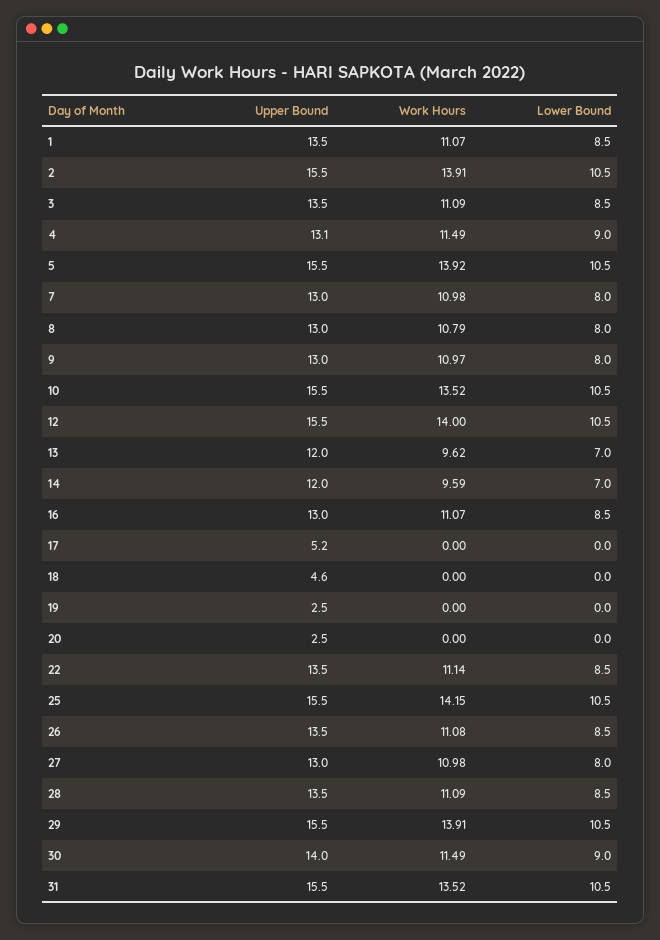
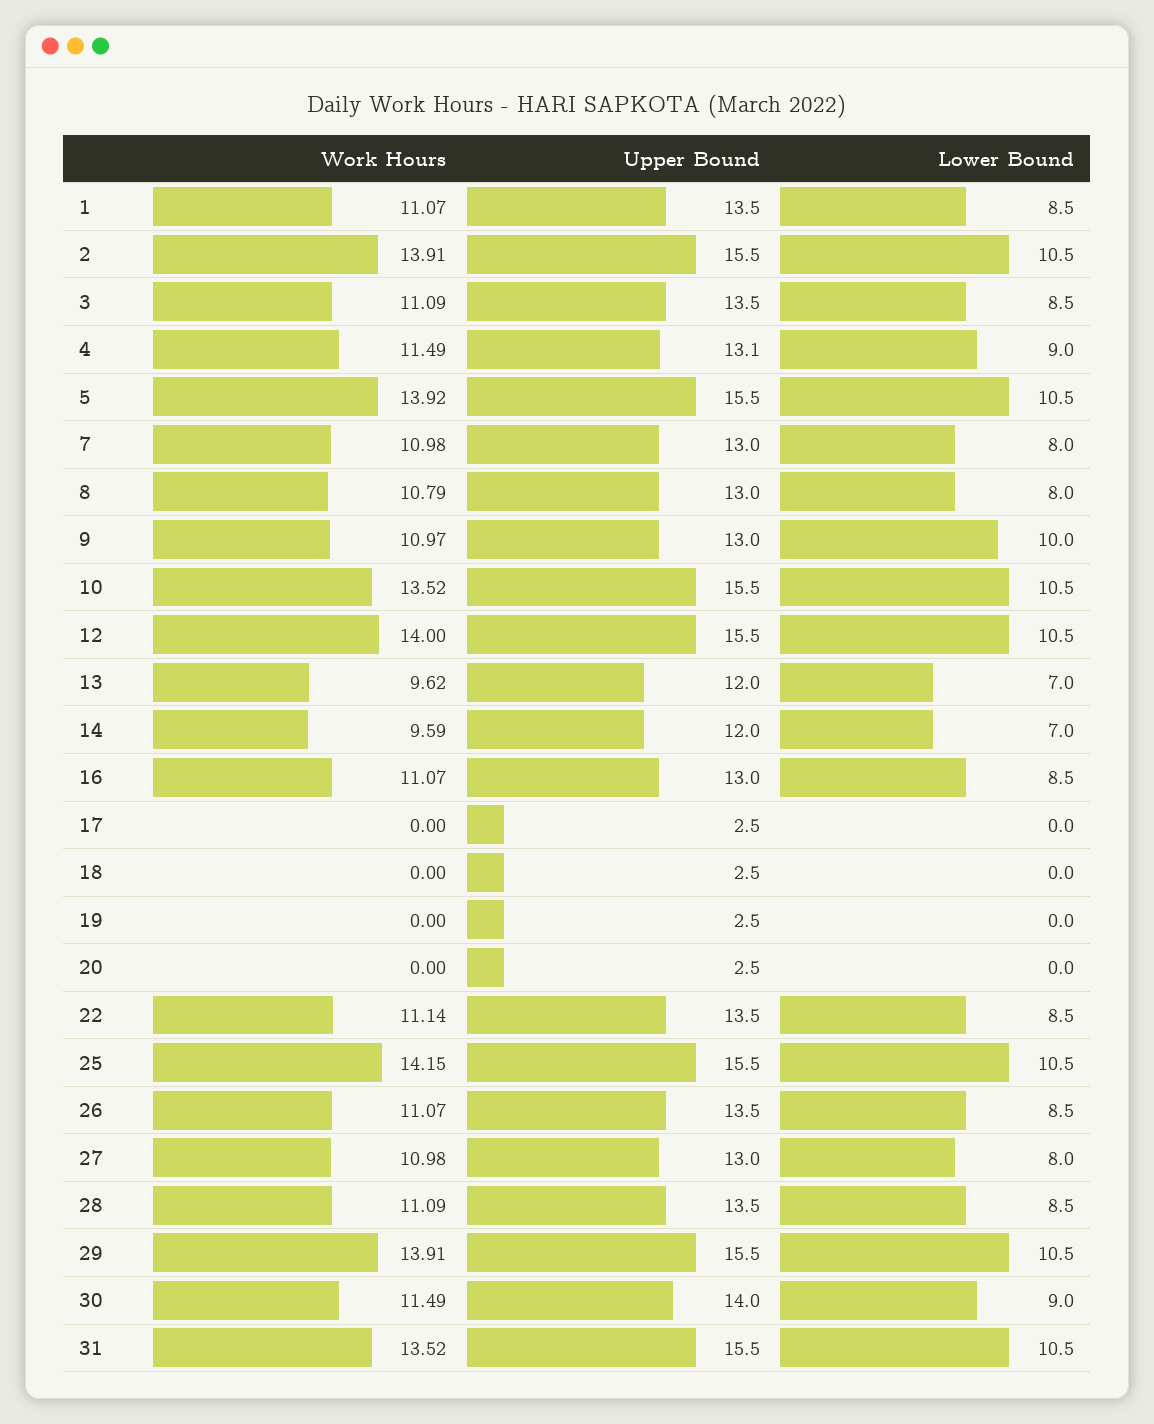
  {
    "Upper Bound": {
      "1": 13.5,
      "2": 15.5,
      "3": 13.5,
      "4": 13.1,
      "5": 15.5,
      "7": 13,
      "8": 13,
      "9": 13,
      "10": 15.5,
      "12": 15.5,
      "13": 12,
      "14": 12,
      "16": 13,
-     "17": 5.2,
+     "17": 2.5,
-     "18": 4.6,
+     "18": 2.5,
      "19": 2.5,
      "20": 2.5,
      "22": 13.5,
      "25": 15.5,
      "26": 13.5,
      "27": 13,
      "28": 13.5,
      "29": 15.5,
      "30": 14,
      "31": 15.5
    },
    "Work Hours": {
      "1": 11.07,
      "2": 13.91,
      "3": 11.09,
      "4": 11.49,
      "5": 13.92,
      "7": 10.98,
      "8": 10.79,
      "9": 10.97,
      "10": 13.52,
      "12": 14,
      "13": 9.62,
      "14": 9.59,
      "16": 11.07,
      "17": 0,
      "18": 0,
      "19": 0,
      "20": 0,
      "22": 11.14,
      "25": 14.15,
-     "26": 11.08,
+     "26": 11.07,
      "27": 10.98,
      "28": 11.09,
      "29": 13.91,
      "30": 11.49,
      "31": 13.52
    },
    "Lower Bound": {
      "1": 8.5,
      "2": 10.5,
      "3": 8.5,
      "4": 9,
      "5": 10.5,
      "7": 8,
      "8": 8,
-     "9": 8,
+     "9": 10,
      "10": 10.5,
      "12": 10.5,
      "13": 7,
      "14": 7,
      "16": 8.5,
      "17": 0,
      "18": 0,
      "19": 0,
      "20": 0,
      "22": 8.5,
      "25": 10.5,
      "26": 8.5,
      "27": 8,
      "28": 8.5,
      "29": 10.5,
      "30": 9,
      "31": 10.5
    }
  }

